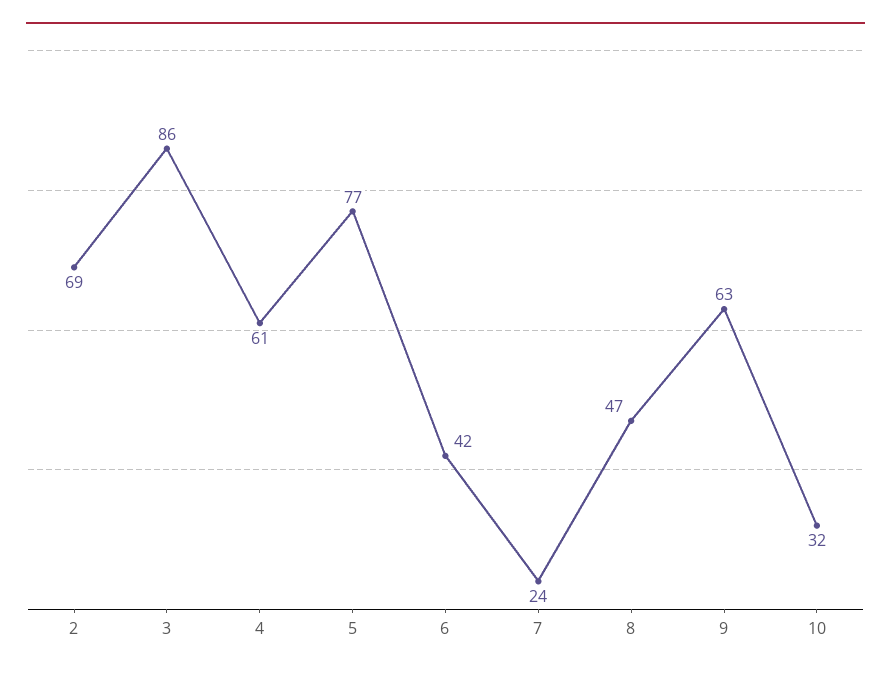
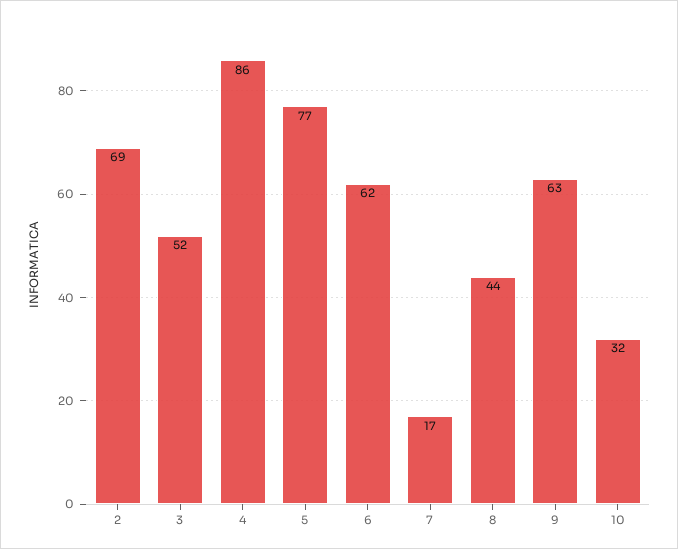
  {
    "2": 69,
-   "3": 86,
+   "3": 52,
-   "4": 61,
+   "4": 86,
    "5": 77,
-   "6": 42,
+   "6": 62,
-   "7": 24,
+   "7": 17,
-   "8": 47,
+   "8": 44,
    "9": 63,
    "10": 32
  }

